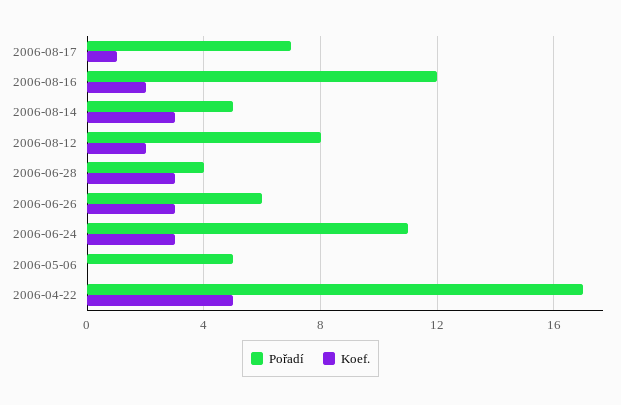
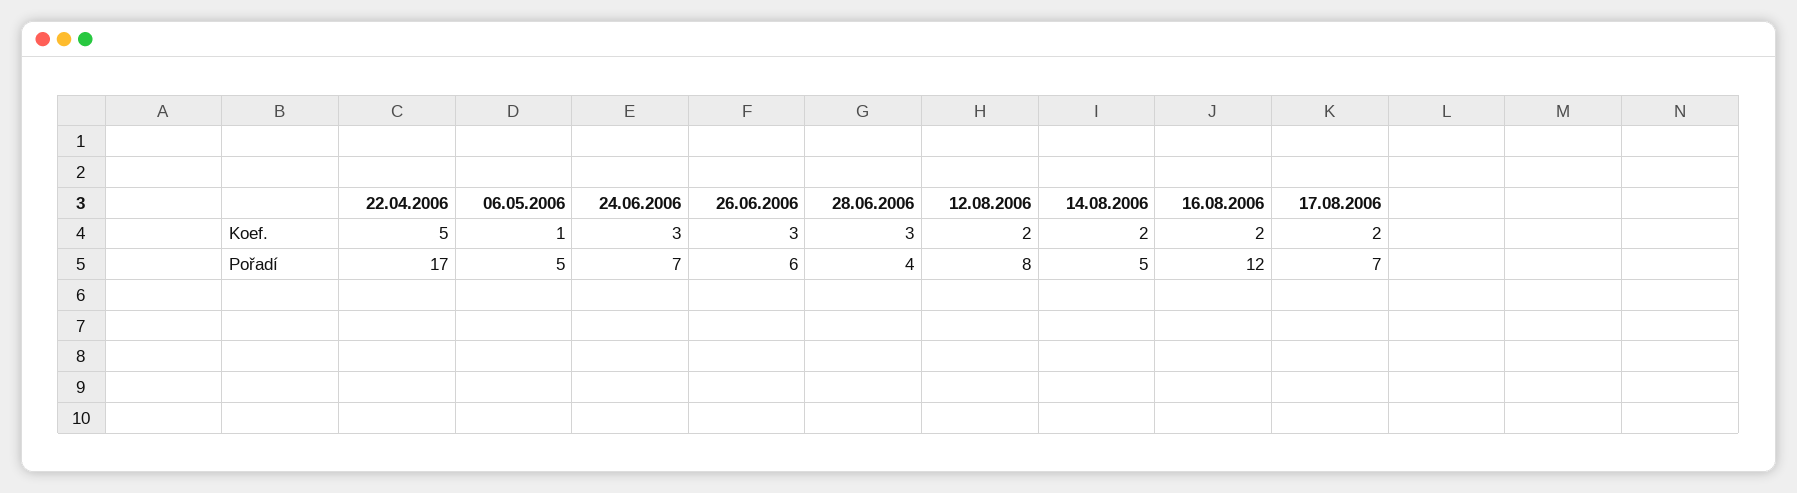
  {
    "Pořadí": {
      "2006-08-17": 7,
      "2006-08-16": 12,
      "2006-08-14": 5,
      "2006-08-12": 8,
      "2006-06-28": 4,
      "2006-06-26": 6,
-     "2006-06-24": 11,
+     "2006-06-24": 7,
      "2006-05-06": 5,
      "2006-04-22": 17
    },
    "Koef.": {
-     "2006-08-17": 1,
+     "2006-08-17": 2,
      "2006-08-16": 2,
-     "2006-08-14": 3,
+     "2006-08-14": 2,
      "2006-08-12": 2,
      "2006-06-28": 3,
      "2006-06-26": 3,
      "2006-06-24": 3,
-     "2006-05-06": 0,
+     "2006-05-06": 1,
      "2006-04-22": 5
    }
  }

